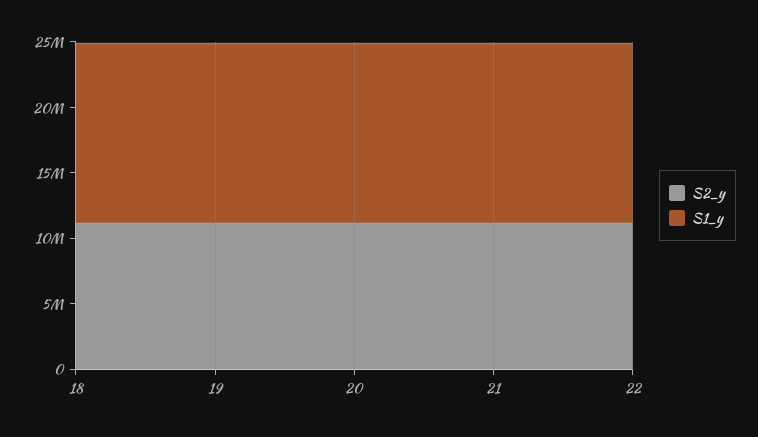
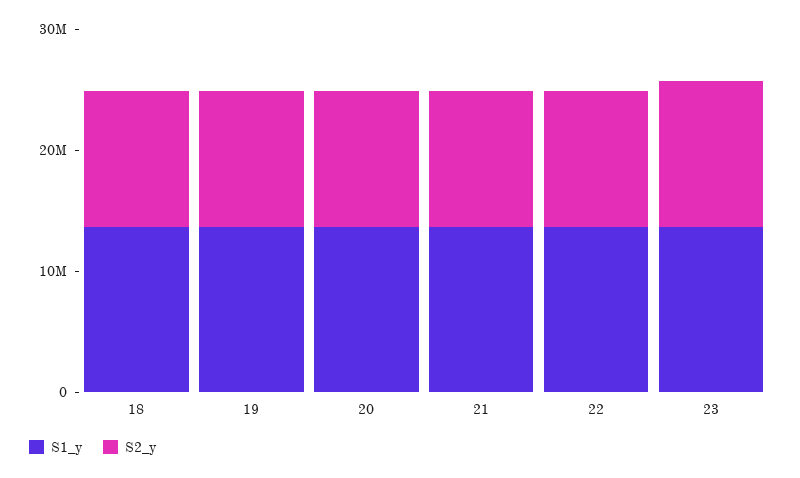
  {
    "S2_y": {
      "18": 11000000,
      "19": 11000000,
      "20": 11000000,
      "21": 11000000,
-     "22": 11000000
+     "22": 11000000,
+     "23": 12000000
    },
    "S1_y": {
      "18": 14000000,
      "19": 14000000,
      "20": 14000000,
      "21": 14000000,
-     "22": 14000000
+     "22": 14000000,
+     "23": 14000000
    }
  }

